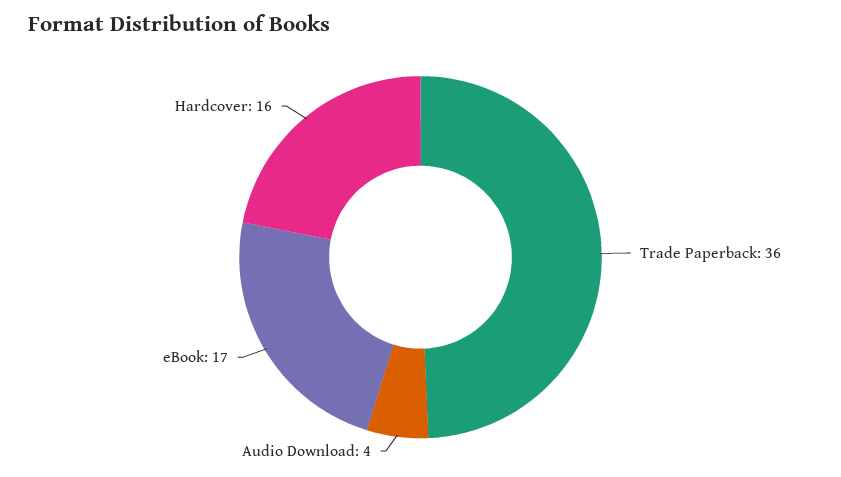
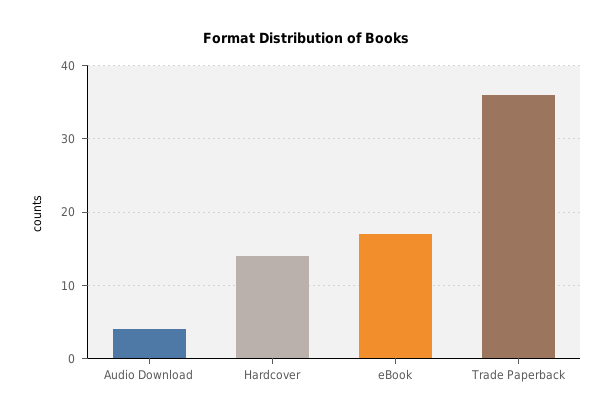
  {
    "Trade Paperback": 36,
    "Audio Download": 4,
    "eBook": 17,
-   "Hardcover": 16
+   "Hardcover": 14
  }

